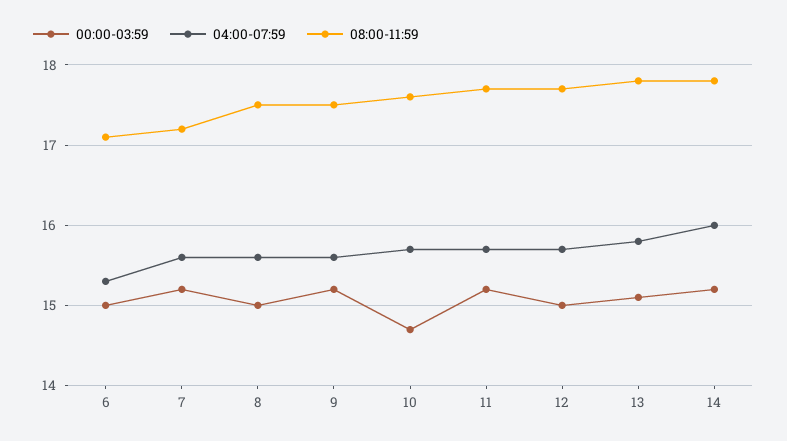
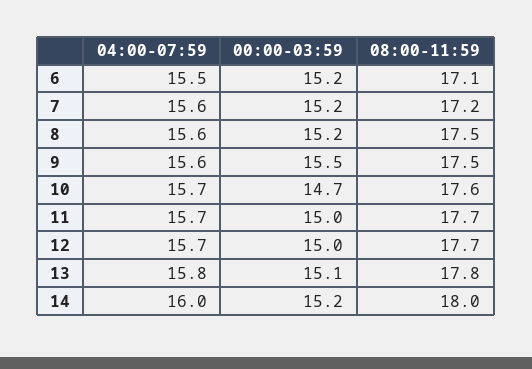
  {
    "00:00-03:59": {
-     "6": 15,
+     "6": 15.2,
      "7": 15.2,
-     "8": 15,
+     "8": 15.2,
-     "9": 15.2,
+     "9": 15.5,
      "10": 14.7,
-     "11": 15.2,
+     "11": 15,
      "12": 15,
      "13": 15.1,
      "14": 15.2
    },
    "04:00-07:59": {
-     "6": 15.3,
+     "6": 15.5,
      "7": 15.6,
      "8": 15.6,
      "9": 15.6,
      "10": 15.7,
      "11": 15.7,
      "12": 15.7,
      "13": 15.8,
      "14": 16
    },
    "08:00-11:59": {
      "6": 17.1,
      "7": 17.2,
      "8": 17.5,
      "9": 17.5,
      "10": 17.6,
      "11": 17.7,
      "12": 17.7,
      "13": 17.8,
-     "14": 17.8
+     "14": 18
    }
  }

